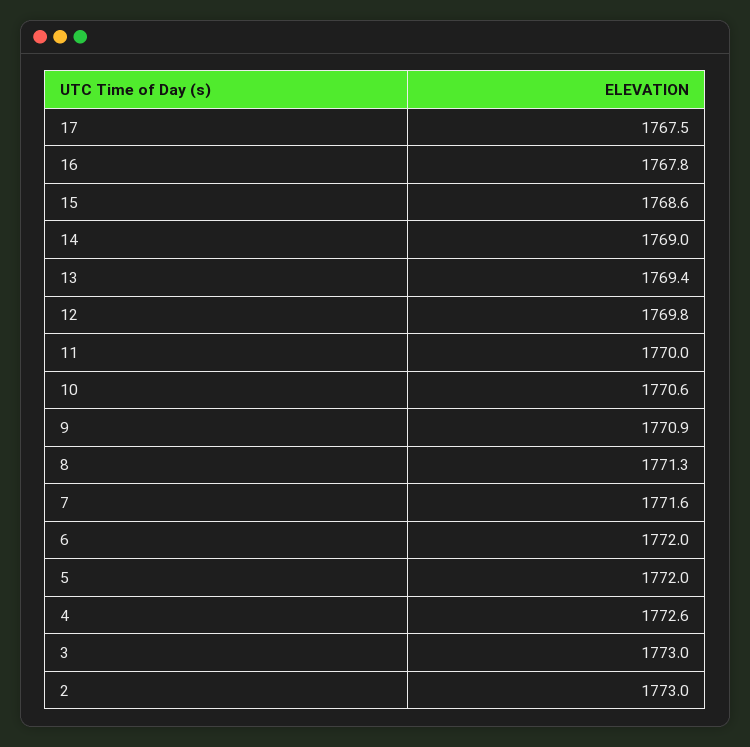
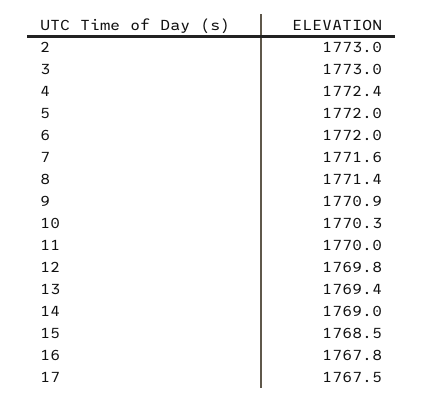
  {
    "17": 1767.5,
    "16": 1767.8,
-   "15": 1768.6,
+   "15": 1768.5,
    "14": 1769,
    "13": 1769.4,
    "12": 1769.8,
    "11": 1770,
-   "10": 1770.6,
+   "10": 1770.3,
    "9": 1770.9,
-   "8": 1771.3,
+   "8": 1771.4,
    "7": 1771.6,
    "6": 1772,
    "5": 1772,
-   "4": 1772.6,
+   "4": 1772.4,
    "3": 1773,
    "2": 1773
  }

